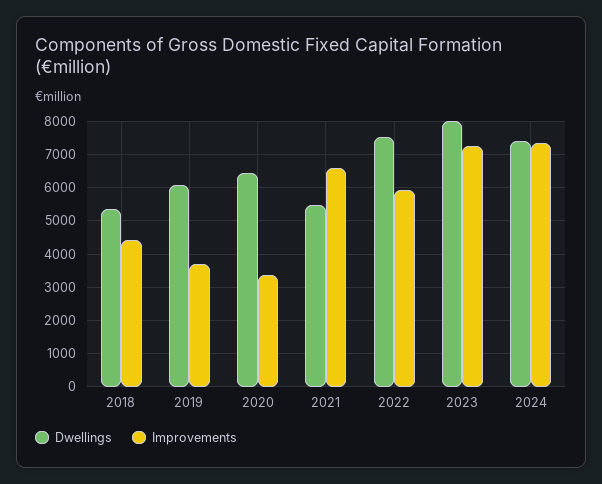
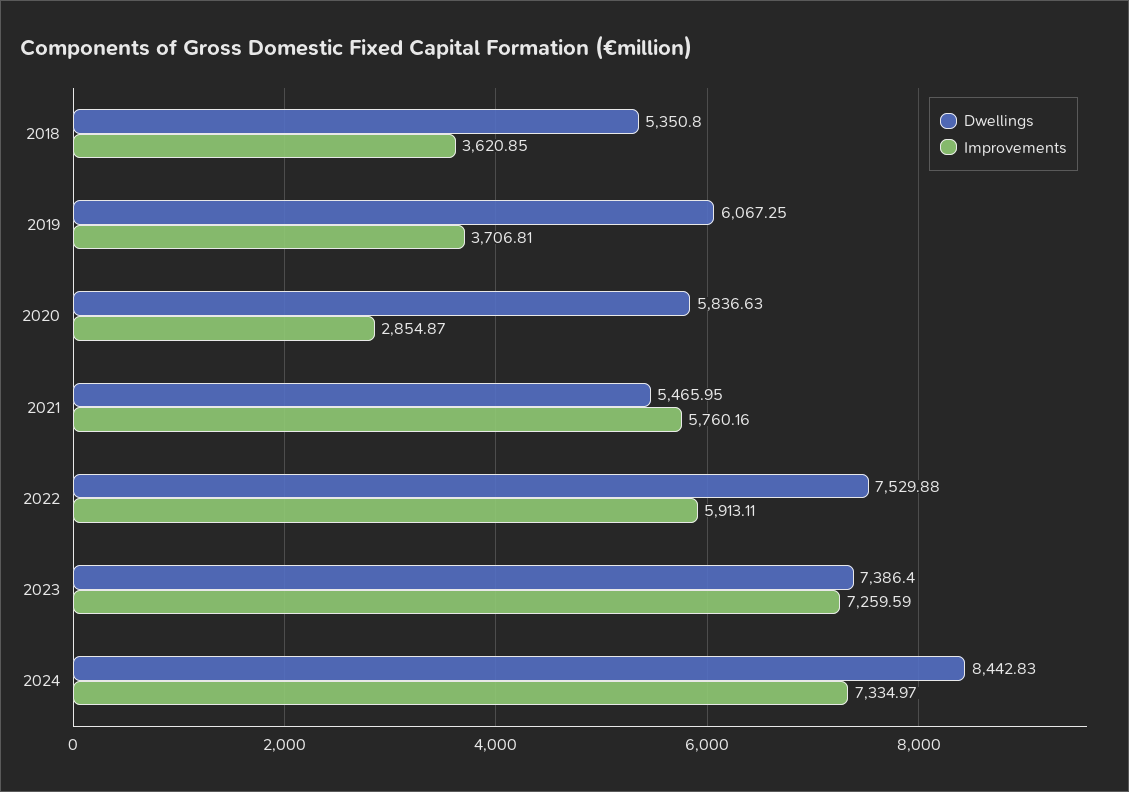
  {
    "Dwellings": {
      "2018": 5350.8,
      "2019": 6067.25,
-     "2020": 6400,
+     "2020": 5836.63,
      "2021": 5465.95,
      "2022": 7529.88,
-     "2023": 8000,
+     "2023": 7386.4,
-     "2024": 7400
+     "2024": 8442.83
    },
    "Improvements": {
-     "2018": 4400,
+     "2018": 3620.85,
      "2019": 3706.81,
-     "2020": 3400,
+     "2020": 2854.87,
-     "2021": 6600,
+     "2021": 5760.16,
      "2022": 5913.11,
      "2023": 7259.59,
      "2024": 7334.97
    }
  }

